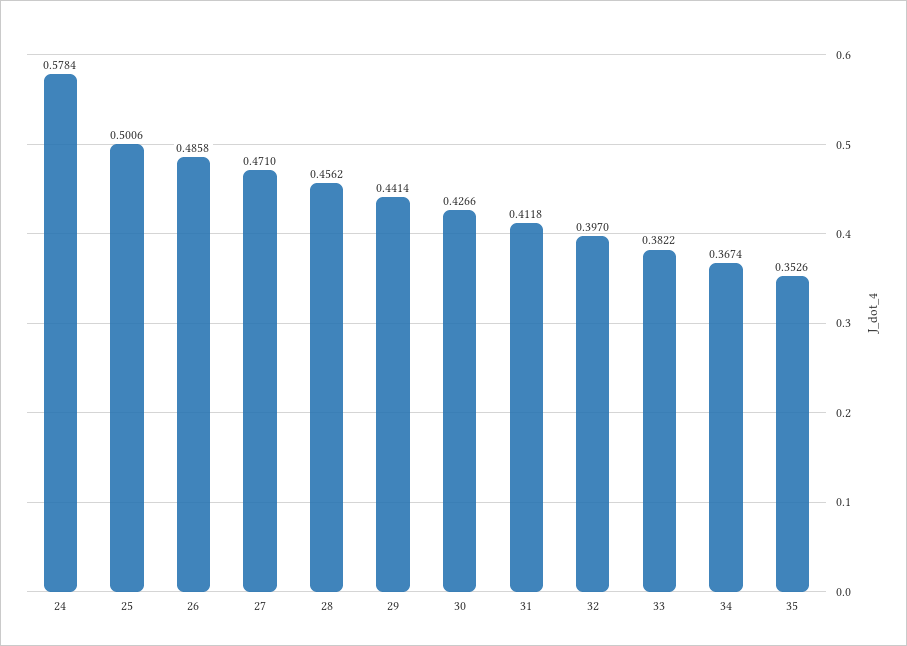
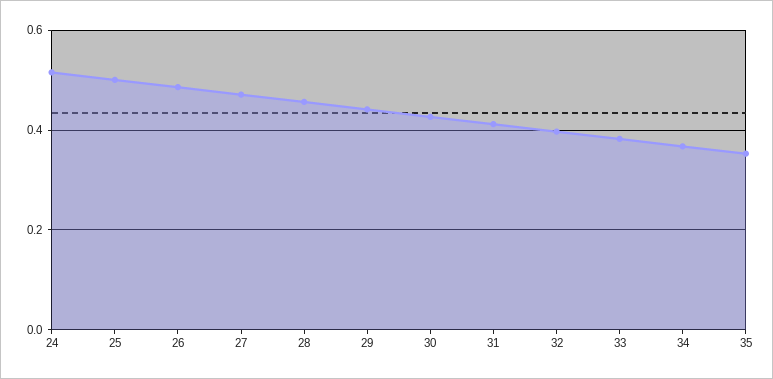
  {
-   "24": 0.5784,
+   "24": 0.52,
    "25": 0.5006,
    "26": 0.4858,
    "27": 0.471,
    "28": 0.4562,
    "29": 0.4414,
    "30": 0.4266,
    "31": 0.4118,
    "32": 0.397,
    "33": 0.3822,
    "34": 0.3674,
    "35": 0.3526
  }

